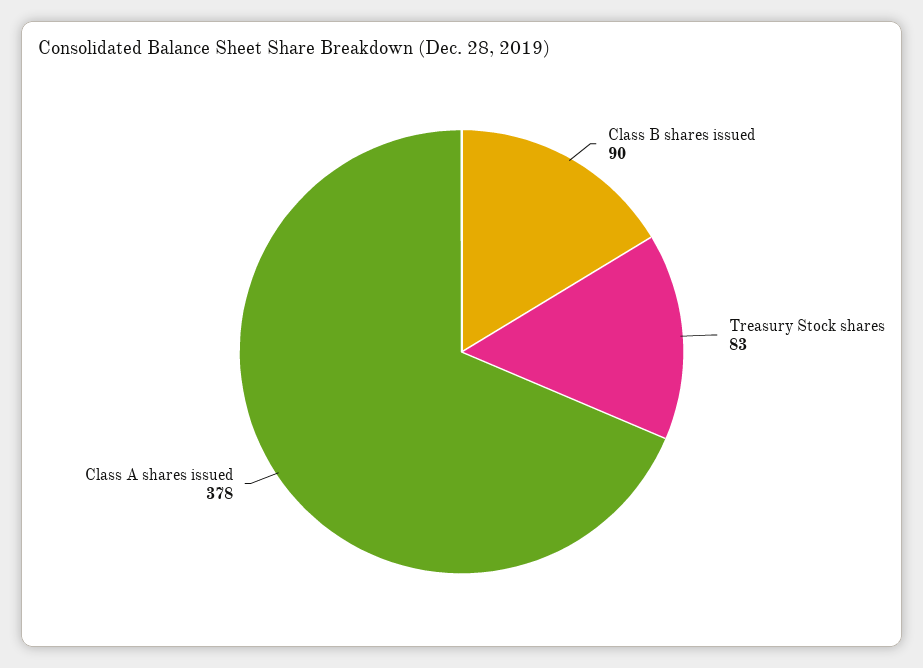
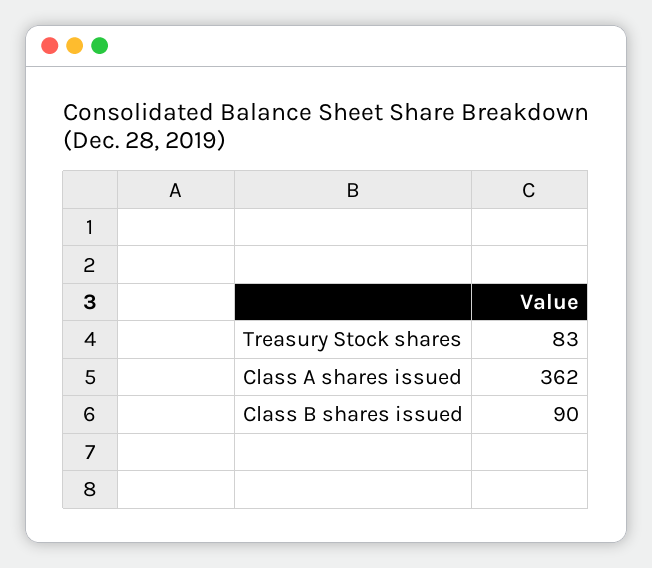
  {
    "Class B shares issued": 90,
    "Treasury Stock shares": 83,
-   "Class A shares issued": 378
+   "Class A shares issued": 362
  }

